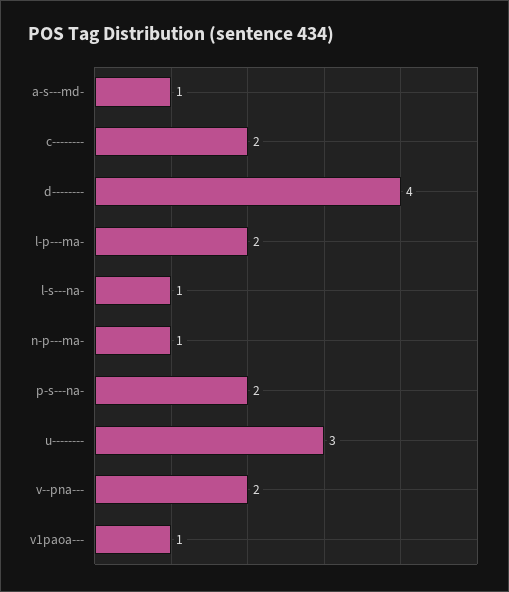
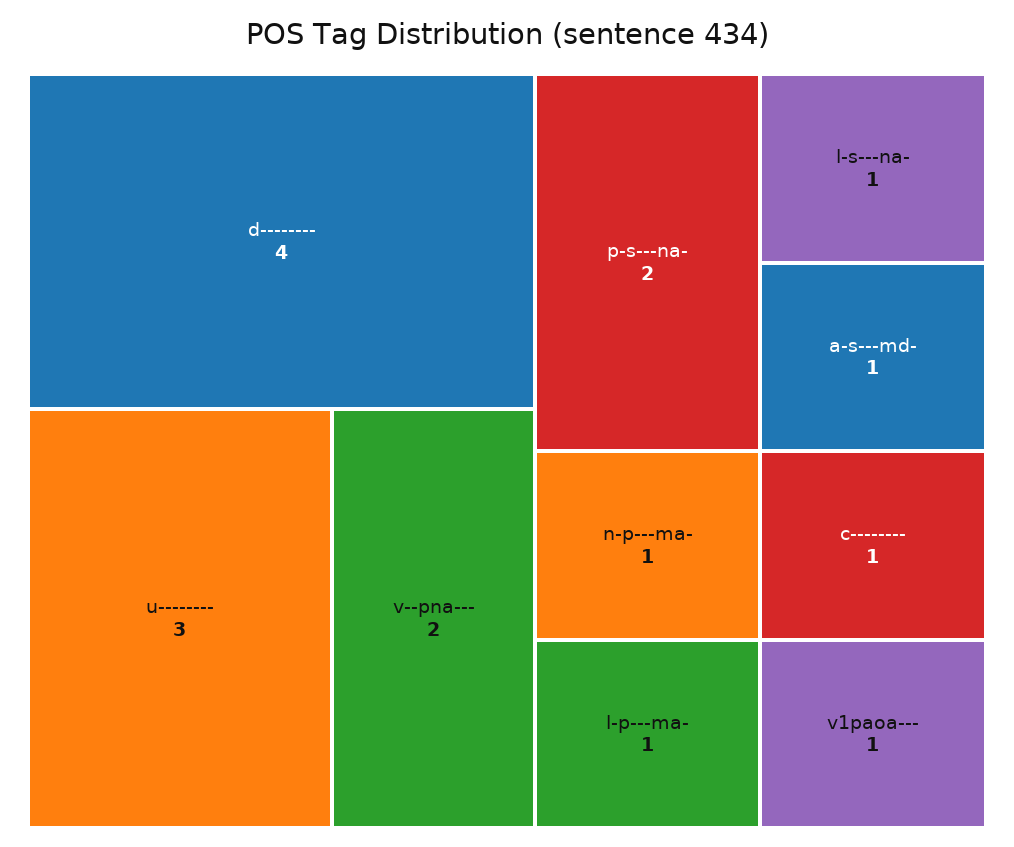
  {
    "a-s---md-": 1,
-   "c--------": 2,
+   "c--------": 1,
    "d--------": 4,
-   "l-p---ma-": 2,
+   "l-p---ma-": 1,
    "l-s---na-": 1,
    "n-p---ma-": 1,
    "p-s---na-": 2,
    "u--------": 3,
    "v--pna---": 2,
    "v1paoa---": 1
  }

